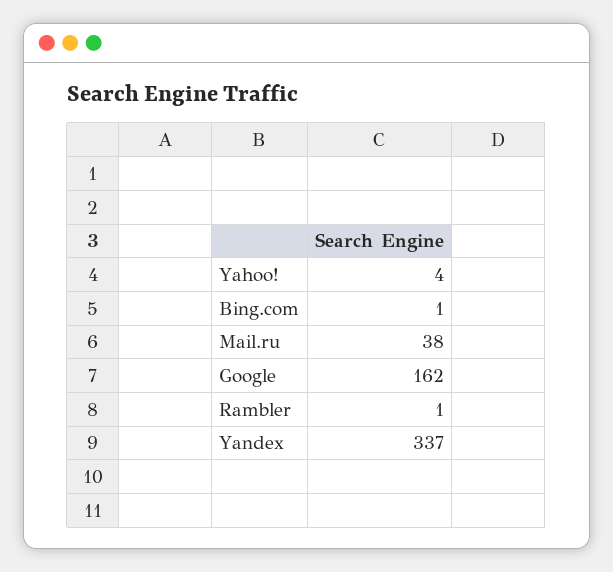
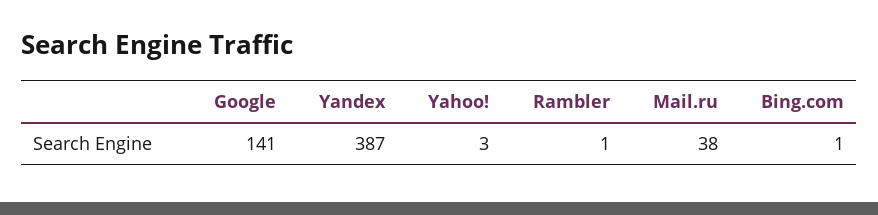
  {
-   "Yahoo!": 4,
+   "Yahoo!": 3,
    "Bing.com": 1,
    "Mail.ru": 38,
-   "Google": 162,
+   "Google": 141,
    "Rambler": 1,
-   "Yandex": 337
+   "Yandex": 387
  }

